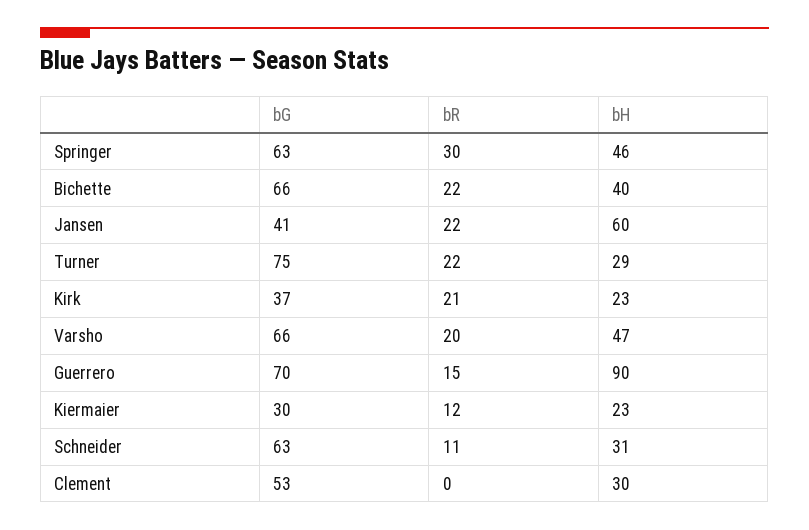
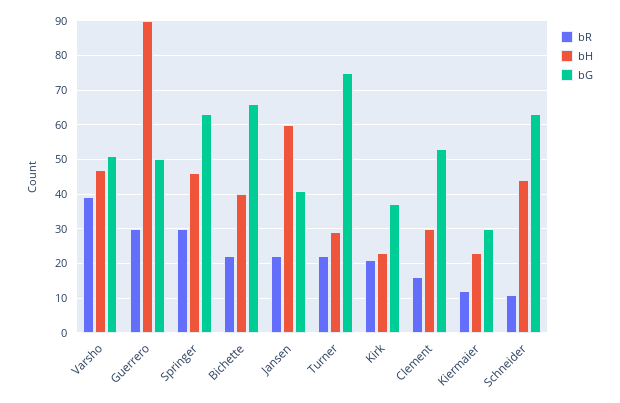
  {
    "bG": {
      "Springer": 63,
      "Bichette": 66,
      "Jansen": 41,
      "Turner": 75,
      "Kirk": 37,
-     "Varsho": 66,
+     "Varsho": 50,
-     "Guerrero": 70,
+     "Guerrero": 50,
      "Kiermaier": 30,
      "Schneider": 63,
      "Clement": 53
    },
    "bR": {
      "Springer": 30,
      "Bichette": 22,
      "Jansen": 22,
      "Turner": 22,
      "Kirk": 21,
-     "Varsho": 20,
+     "Varsho": 40,
-     "Guerrero": 15,
+     "Guerrero": 30,
      "Kiermaier": 12,
      "Schneider": 11,
-     "Clement": 0
+     "Clement": 15
    },
    "bH": {
      "Springer": 46,
      "Bichette": 40,
      "Jansen": 60,
      "Turner": 29,
      "Kirk": 23,
      "Varsho": 47,
      "Guerrero": 90,
      "Kiermaier": 23,
-     "Schneider": 31,
+     "Schneider": 45,
      "Clement": 30
    }
  }

